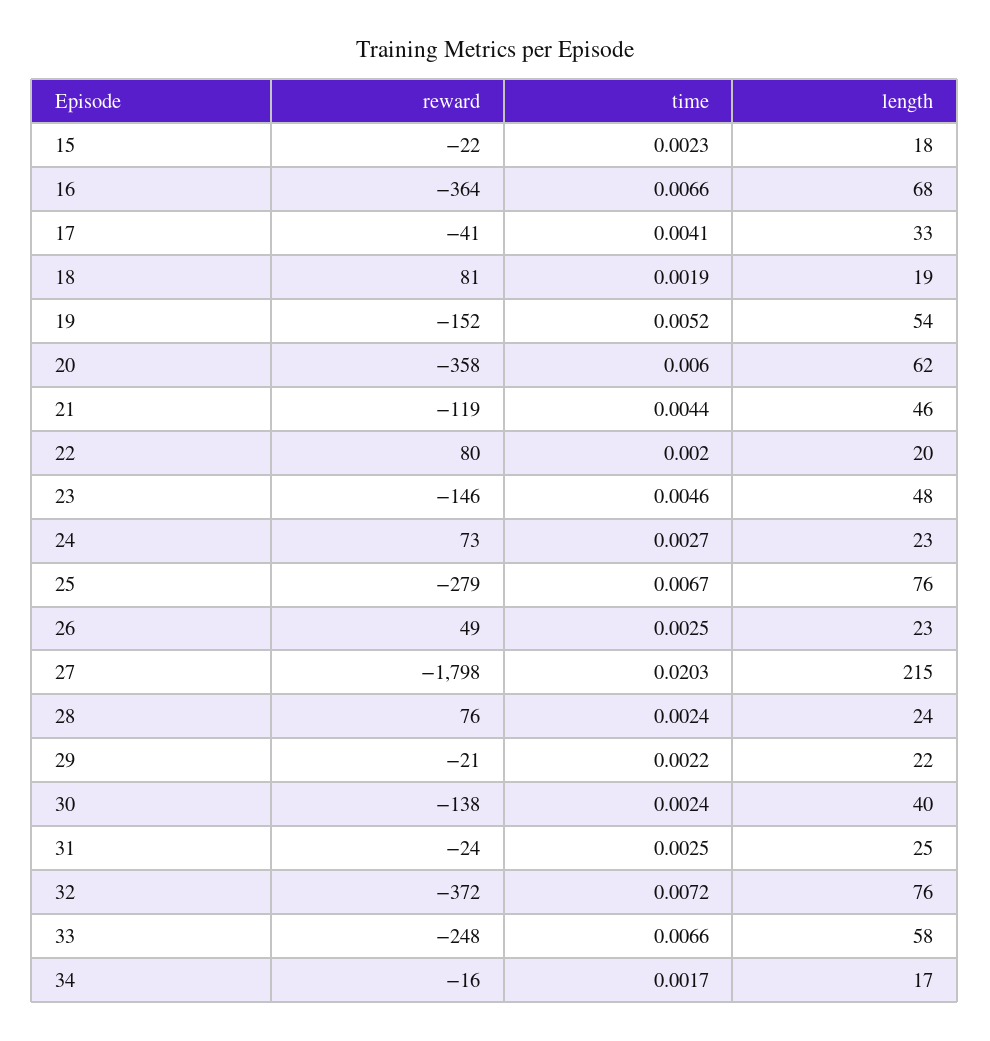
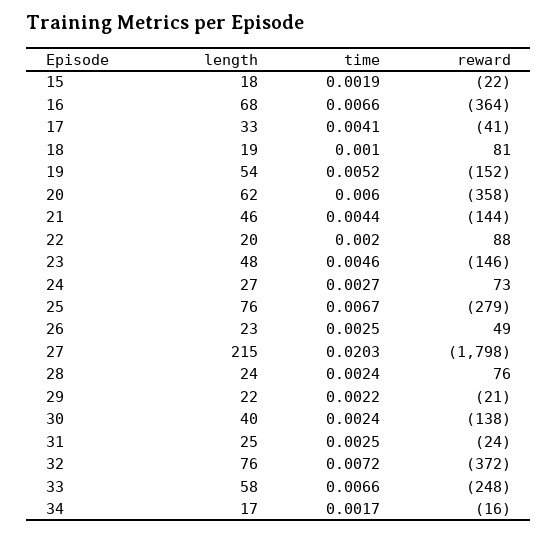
  {
    "reward": {
      "15": -22,
      "16": -364,
      "17": -41,
      "18": 81,
      "19": -152,
      "20": -358,
-     "21": -119,
+     "21": -144,
-     "22": 80,
+     "22": 88,
      "23": -146,
      "24": 73,
      "25": -279,
      "26": 49,
      "27": -1798,
      "28": 76,
      "29": -21,
      "30": -138,
      "31": -24,
      "32": -372,
      "33": -248,
      "34": -16
    },
    "time": {
-     "15": 0.0023,
+     "15": 0.0019,
      "16": 0.0066,
      "17": 0.0041,
-     "18": 0.0019,
+     "18": 0.001,
      "19": 0.0052,
      "20": 0.006,
      "21": 0.0044,
      "22": 0.002,
      "23": 0.0046,
      "24": 0.0027,
      "25": 0.0067,
      "26": 0.0025,
      "27": 0.0203,
      "28": 0.0024,
      "29": 0.0022,
      "30": 0.0024,
      "31": 0.0025,
      "32": 0.0072,
      "33": 0.0066,
      "34": 0.0017
    },
    "length": {
      "15": 18,
      "16": 68,
      "17": 33,
      "18": 19,
      "19": 54,
      "20": 62,
      "21": 46,
      "22": 20,
      "23": 48,
-     "24": 23,
+     "24": 27,
      "25": 76,
      "26": 23,
      "27": 215,
      "28": 24,
      "29": 22,
      "30": 40,
      "31": 25,
      "32": 76,
      "33": 58,
      "34": 17
    }
  }

